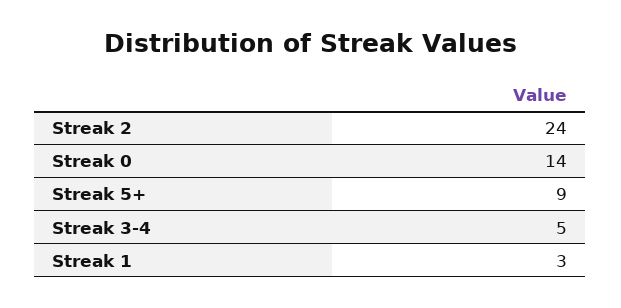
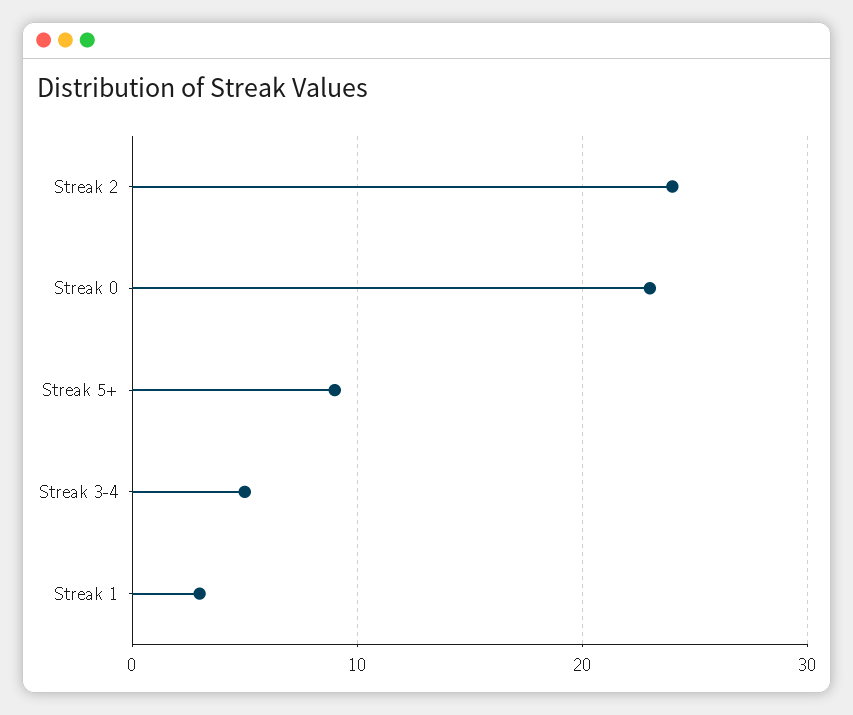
  {
    "Streak 2": 24,
-   "Streak 0": 14,
+   "Streak 0": 23,
    "Streak 5+": 9,
    "Streak 3-4": 5,
    "Streak 1": 3
  }

